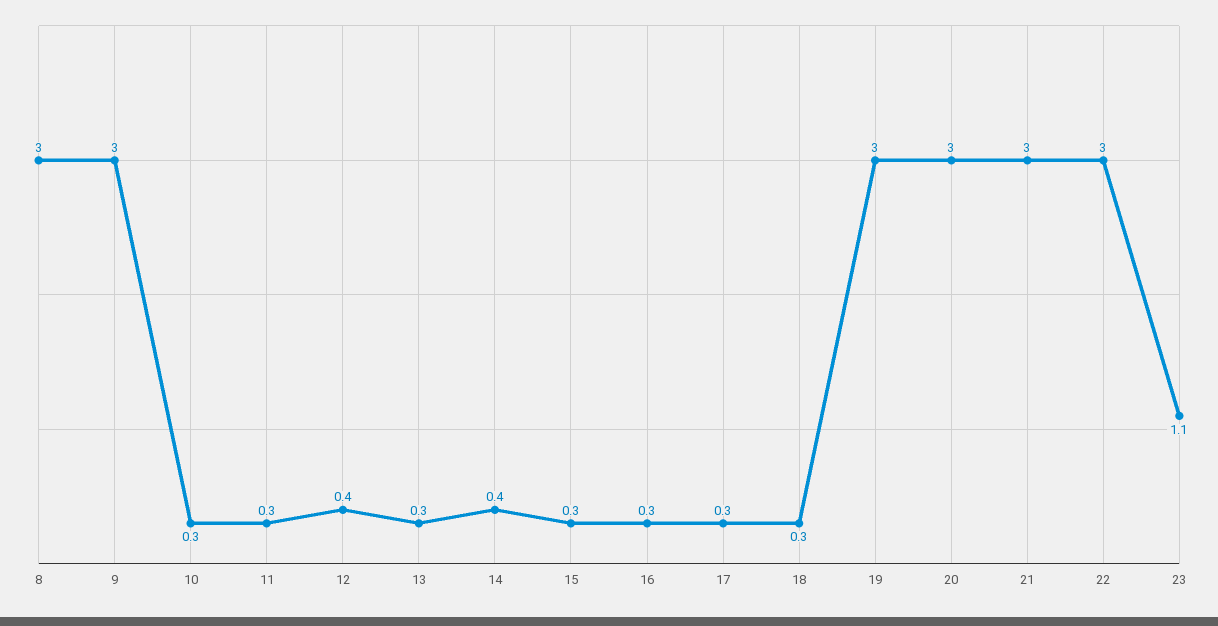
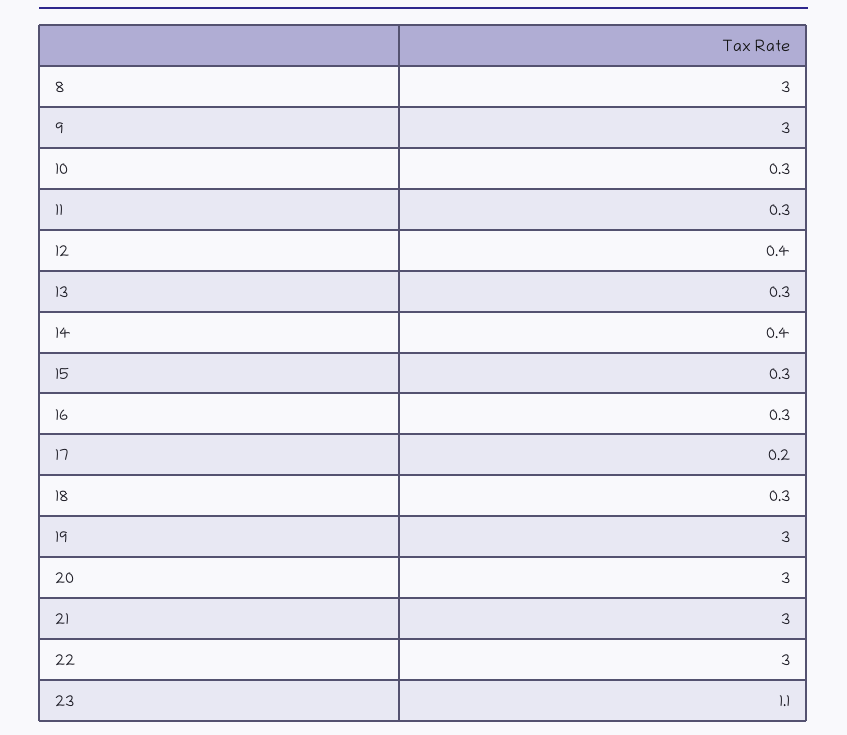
  {
    "8": 3,
    "9": 3,
    "10": 0.3,
    "11": 0.3,
    "12": 0.4,
    "13": 0.3,
    "14": 0.4,
    "15": 0.3,
    "16": 0.3,
-   "17": 0.3,
+   "17": 0.2,
    "18": 0.3,
    "19": 3,
    "20": 3,
    "21": 3,
    "22": 3,
    "23": 1.1
  }

